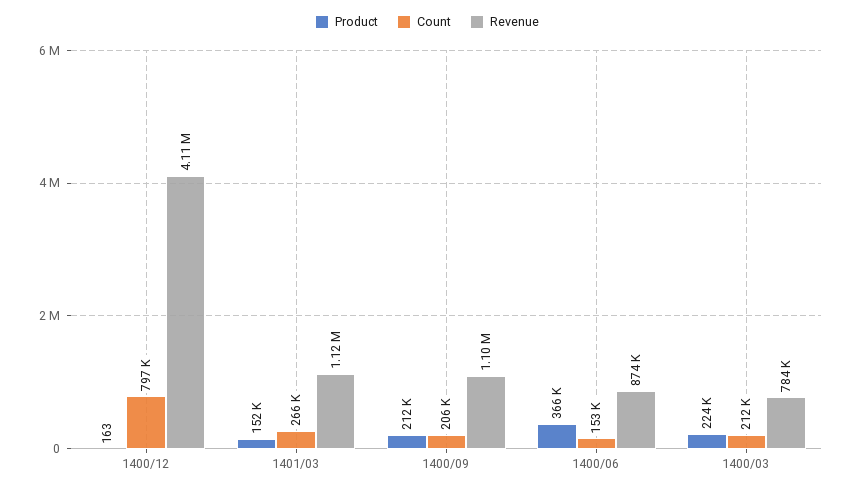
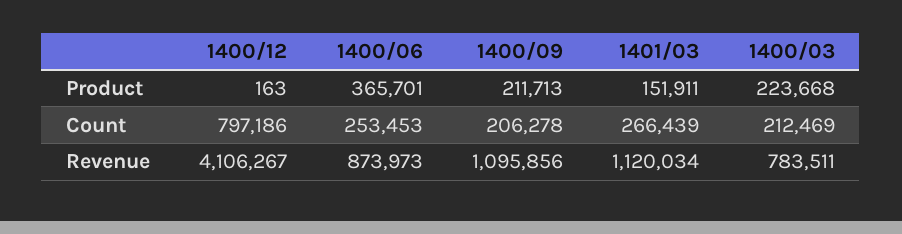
  {
    "Product": {
      "1400/12": 163,
      "1401/03": 151911,
      "1400/09": 211713,
      "1400/06": 365701,
      "1400/03": 223668
    },
    "Count": {
      "1400/12": 797186,
      "1401/03": 266439,
      "1400/09": 206278,
-     "1400/06": 153000,
+     "1400/06": 253453,
      "1400/03": 212469
    },
    "Revenue": {
      "1400/12": 4106267,
      "1401/03": 1120034,
      "1400/09": 1095856,
      "1400/06": 873973,
      "1400/03": 783511
    }
  }

